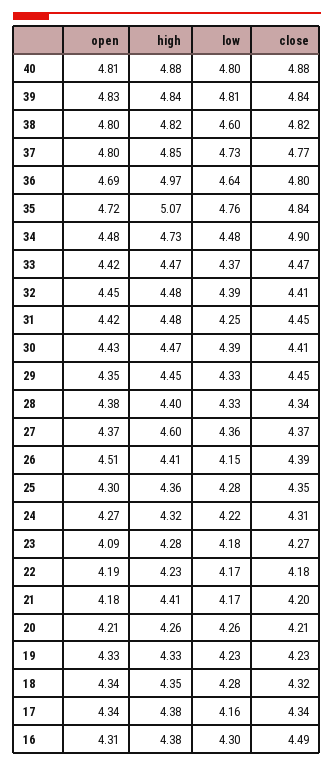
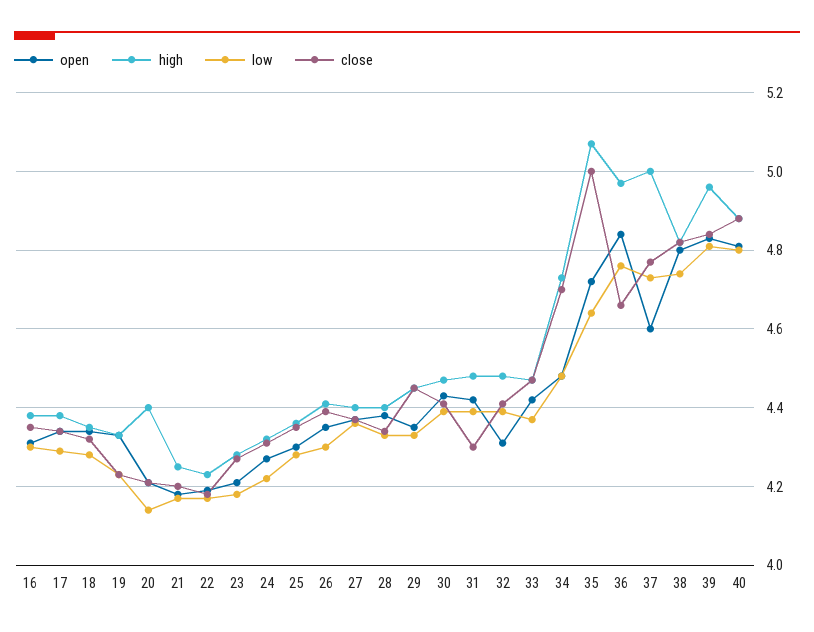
  {
    "open": {
      "40": 4.81,
      "39": 4.83,
      "38": 4.8,
-     "37": 4.8,
+     "37": 4.6,
-     "36": 4.69,
+     "36": 4.85,
      "35": 4.72,
      "34": 4.48,
      "33": 4.42,
-     "32": 4.45,
+     "32": 4.3,
      "31": 4.42,
      "30": 4.43,
      "29": 4.35,
      "28": 4.38,
      "27": 4.37,
-     "26": 4.51,
+     "26": 4.35,
      "25": 4.3,
      "24": 4.27,
-     "23": 4.09,
+     "23": 4.2,
      "22": 4.19,
      "21": 4.18,
      "20": 4.21,
      "19": 4.33,
      "18": 4.34,
      "17": 4.34,
      "16": 4.31
    },
    "high": {
      "40": 4.88,
-     "39": 4.84,
+     "39": 4.95,
      "38": 4.82,
-     "37": 4.85,
+     "37": 5,
      "36": 4.97,
      "35": 5.07,
      "34": 4.73,
      "33": 4.47,
      "32": 4.48,
      "31": 4.48,
      "30": 4.47,
      "29": 4.45,
      "28": 4.4,
-     "27": 4.6,
+     "27": 4.4,
      "26": 4.41,
      "25": 4.36,
      "24": 4.32,
      "23": 4.28,
      "22": 4.23,
-     "21": 4.41,
+     "21": 4.25,
-     "20": 4.26,
+     "20": 4.4,
      "19": 4.33,
      "18": 4.35,
      "17": 4.38,
      "16": 4.38
    },
    "low": {
      "40": 4.8,
      "39": 4.81,
-     "38": 4.6,
+     "38": 4.75,
      "37": 4.73,
-     "36": 4.64,
+     "36": 4.75,
-     "35": 4.76,
+     "35": 4.65,
      "34": 4.48,
      "33": 4.37,
      "32": 4.39,
-     "31": 4.25,
+     "31": 4.4,
      "30": 4.39,
      "29": 4.33,
      "28": 4.33,
      "27": 4.36,
-     "26": 4.15,
+     "26": 4.3,
      "25": 4.28,
      "24": 4.22,
      "23": 4.18,
      "22": 4.17,
      "21": 4.17,
-     "20": 4.26,
+     "20": 4.15,
      "19": 4.23,
      "18": 4.28,
-     "17": 4.16,
+     "17": 4.3,
      "16": 4.3
    },
    "close": {
      "40": 4.88,
      "39": 4.84,
      "38": 4.82,
      "37": 4.77,
-     "36": 4.8,
+     "36": 4.65,
-     "35": 4.84,
+     "35": 5,
-     "34": 4.9,
+     "34": 4.7,
      "33": 4.47,
      "32": 4.41,
-     "31": 4.45,
+     "31": 4.3,
      "30": 4.41,
      "29": 4.45,
      "28": 4.34,
      "27": 4.37,
      "26": 4.39,
      "25": 4.35,
      "24": 4.31,
      "23": 4.27,
      "22": 4.18,
      "21": 4.2,
      "20": 4.21,
      "19": 4.23,
      "18": 4.32,
      "17": 4.34,
-     "16": 4.49
+     "16": 4.35
    }
  }

